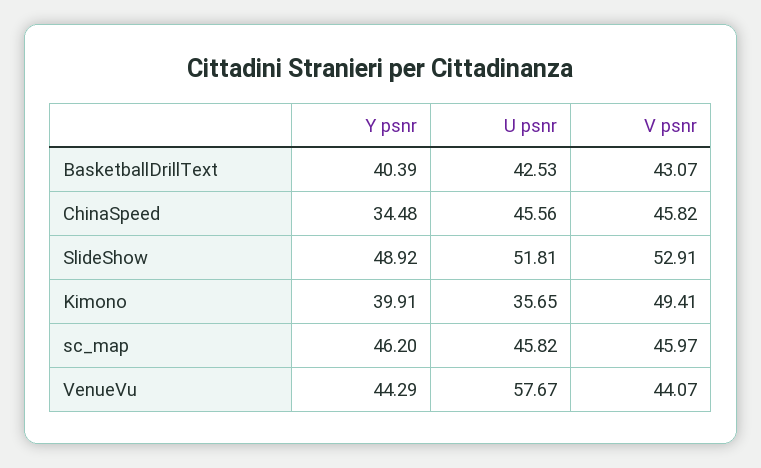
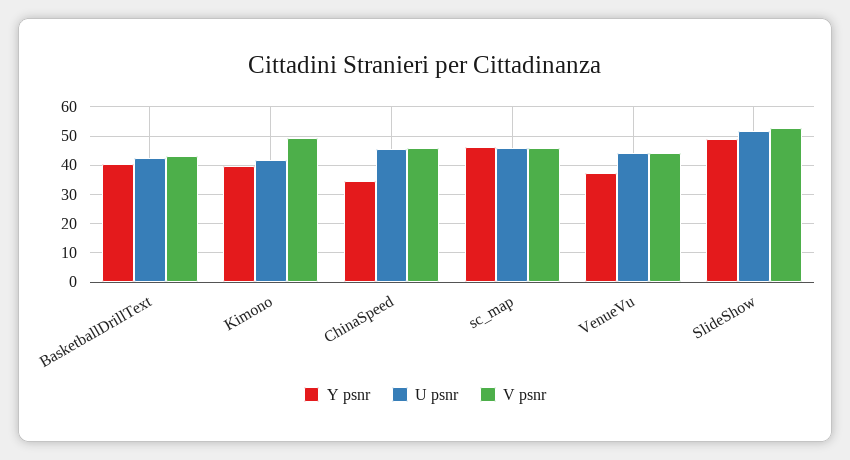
  {
    "Y psnr": {
      "BasketballDrillText": 40.39,
      "ChinaSpeed": 34.48,
      "SlideShow": 48.92,
      "Kimono": 39.91,
      "sc_map": 46.2,
-     "VenueVu": 44.29
+     "VenueVu": 37.5
    },
    "U psnr": {
      "BasketballDrillText": 42.53,
      "ChinaSpeed": 45.56,
      "SlideShow": 51.81,
-     "Kimono": 35.65,
+     "Kimono": 42.5,
      "sc_map": 45.82,
-     "VenueVu": 57.67
+     "VenueVu": 45
    },
    "V psnr": {
      "BasketballDrillText": 43.07,
      "ChinaSpeed": 45.82,
      "SlideShow": 52.91,
      "Kimono": 49.41,
      "sc_map": 45.97,
      "VenueVu": 44.07
    }
  }

